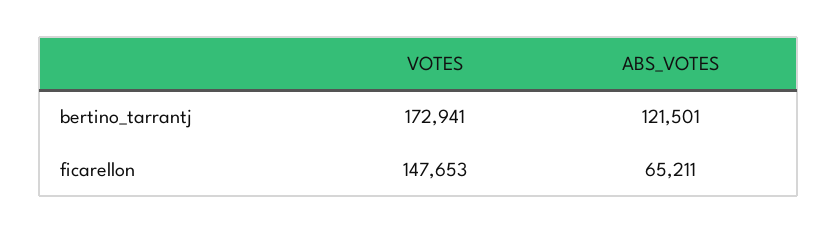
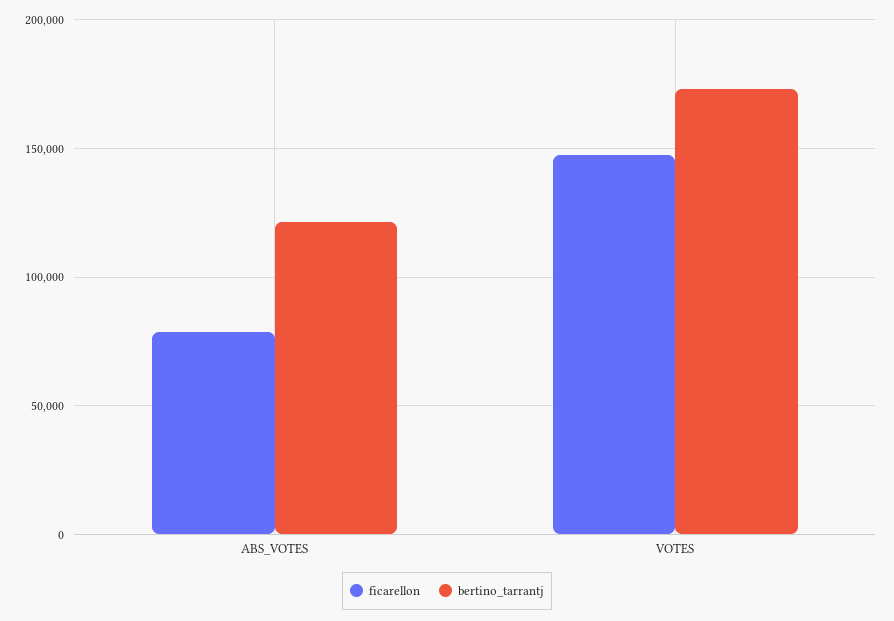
  {
    "bertino_tarrantj": {
      "VOTES": 172941,
      "ABS_VOTES": 121501
    },
    "ficarellon": {
      "VOTES": 147653,
-     "ABS_VOTES": 65211
+     "ABS_VOTES": 80000
    }
  }

